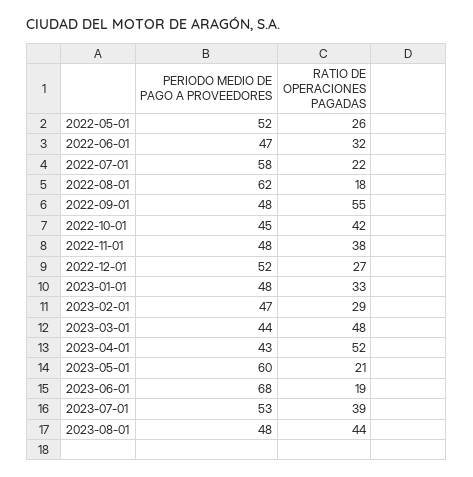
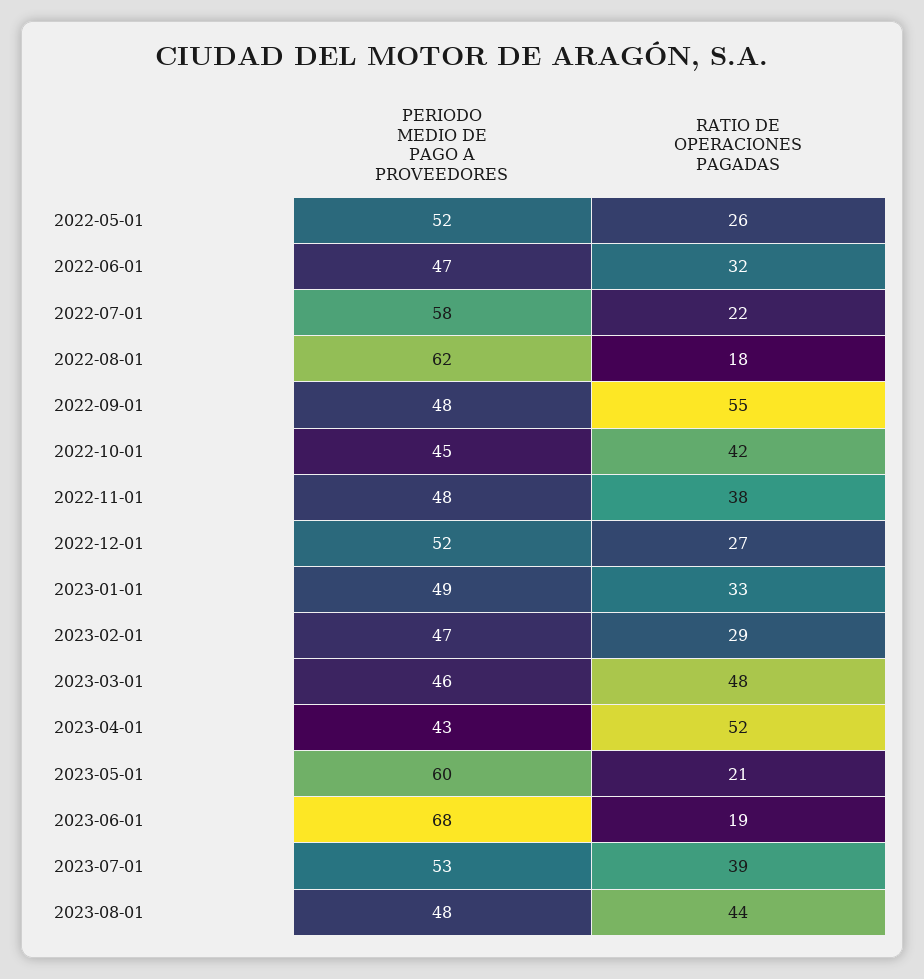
  {
    "PERIODO MEDIO DE PAGO A PROVEEDORES": {
      "2022-05-01": 52,
      "2022-06-01": 47,
      "2022-07-01": 58,
      "2022-08-01": 62,
      "2022-09-01": 48,
      "2022-10-01": 45,
      "2022-11-01": 48,
      "2022-12-01": 52,
-     "2023-01-01": 48,
+     "2023-01-01": 49,
      "2023-02-01": 47,
-     "2023-03-01": 44,
+     "2023-03-01": 46,
      "2023-04-01": 43,
      "2023-05-01": 60,
      "2023-06-01": 68,
      "2023-07-01": 53,
      "2023-08-01": 48
    },
    "RATIO DE OPERACIONES PAGADAS": {
      "2022-05-01": 26,
      "2022-06-01": 32,
      "2022-07-01": 22,
      "2022-08-01": 18,
      "2022-09-01": 55,
      "2022-10-01": 42,
      "2022-11-01": 38,
      "2022-12-01": 27,
      "2023-01-01": 33,
      "2023-02-01": 29,
      "2023-03-01": 48,
      "2023-04-01": 52,
      "2023-05-01": 21,
      "2023-06-01": 19,
      "2023-07-01": 39,
      "2023-08-01": 44
    }
  }

